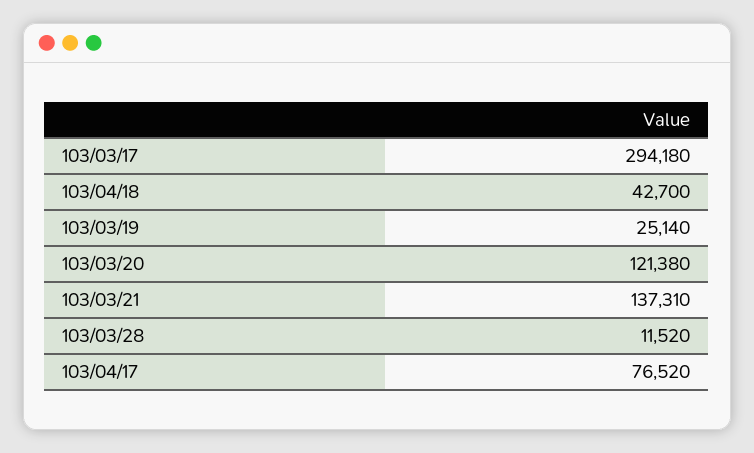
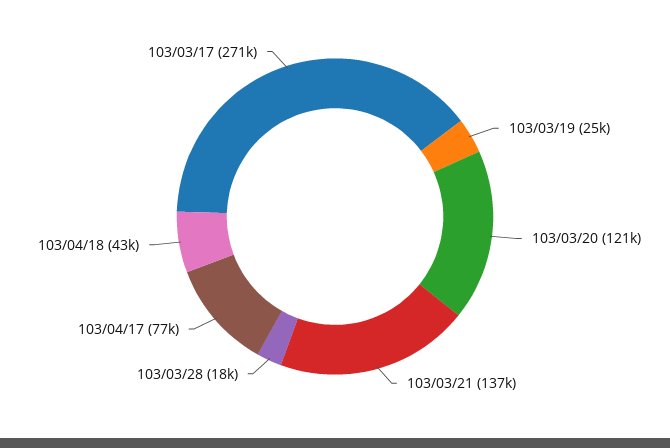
  {
-   "103/03/17": 294180,
+   "103/03/17": 271000,
    "103/04/18": 42700,
    "103/03/19": 25140,
    "103/03/20": 121380,
    "103/03/21": 137310,
-   "103/03/28": 11520,
+   "103/03/28": 18000,
    "103/04/17": 76520
  }

